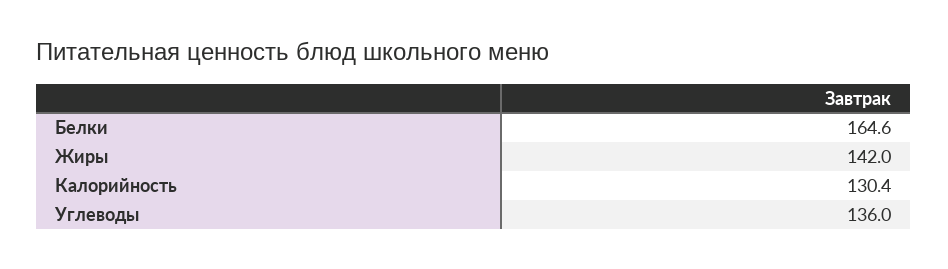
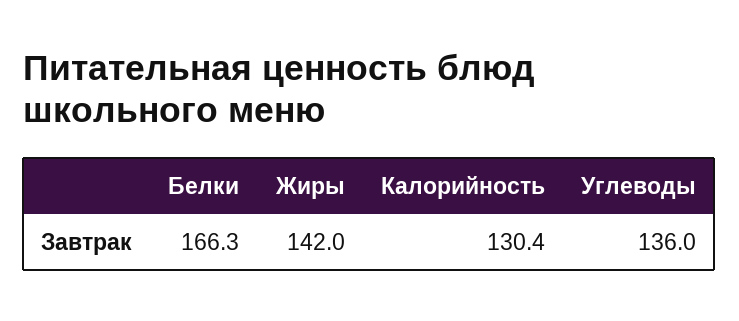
  {
-   "Белки": 164.6,
+   "Белки": 166.3,
    "Жиры": 142,
    "Калорийность": 130.4,
    "Углеводы": 136
  }

